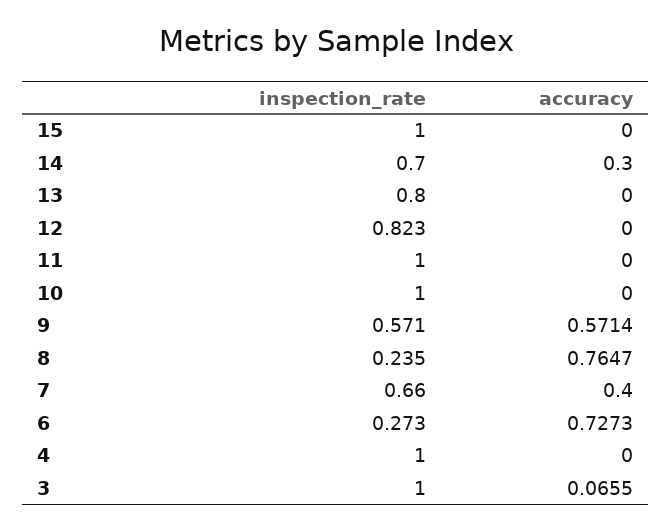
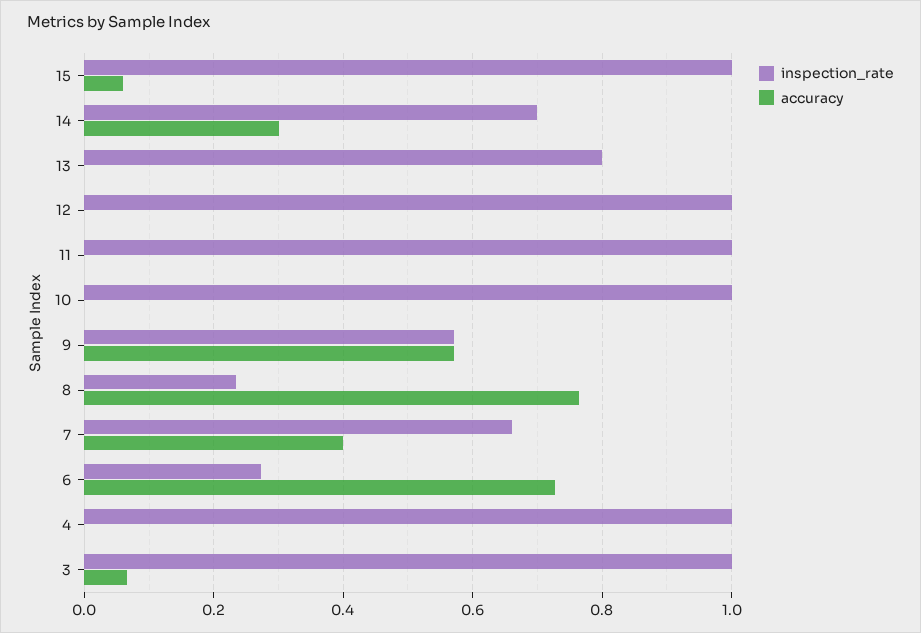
  {
    "inspection_rate": {
      "15": 1,
      "14": 0.7,
      "13": 0.8,
-     "12": 0.823,
+     "12": 1,
      "11": 1,
      "10": 1,
      "9": 0.571,
      "8": 0.235,
      "7": 0.66,
      "6": 0.273,
      "4": 1,
      "3": 1
    },
    "accuracy": {
-     "15": 0,
+     "15": 0.06,
      "14": 0.3,
      "13": 0,
      "12": 0,
      "11": 0,
      "10": 0,
      "9": 0.5714,
      "8": 0.7647,
      "7": 0.4,
      "6": 0.7273,
      "4": 0,
      "3": 0.0655
    }
  }

